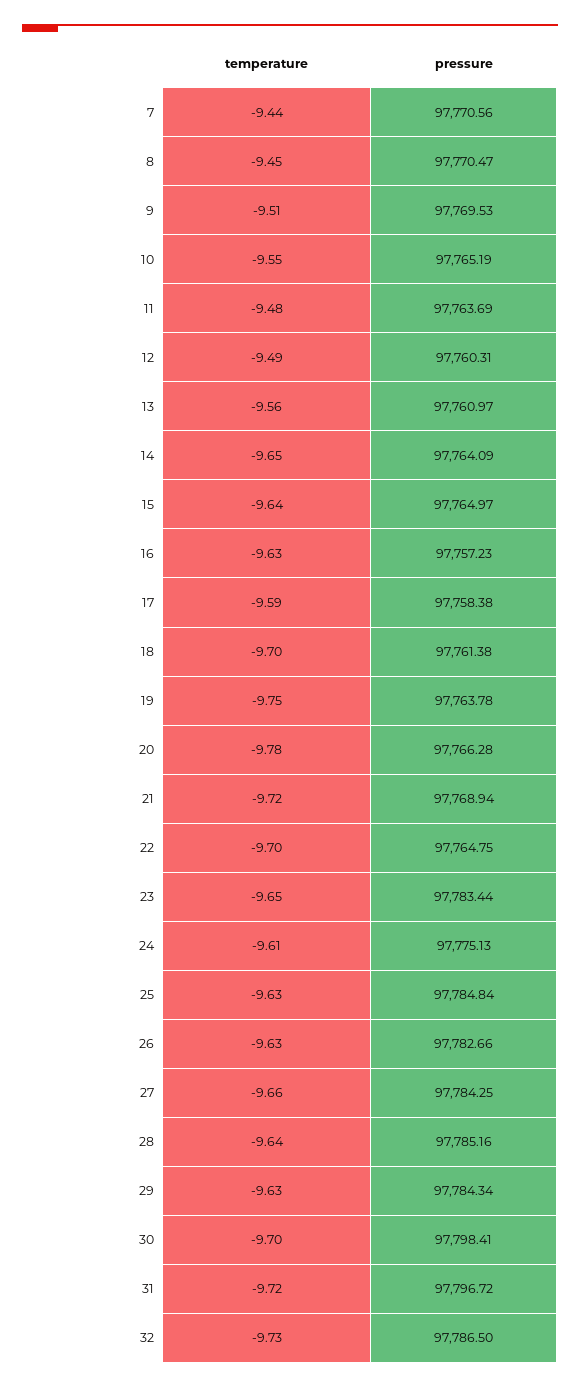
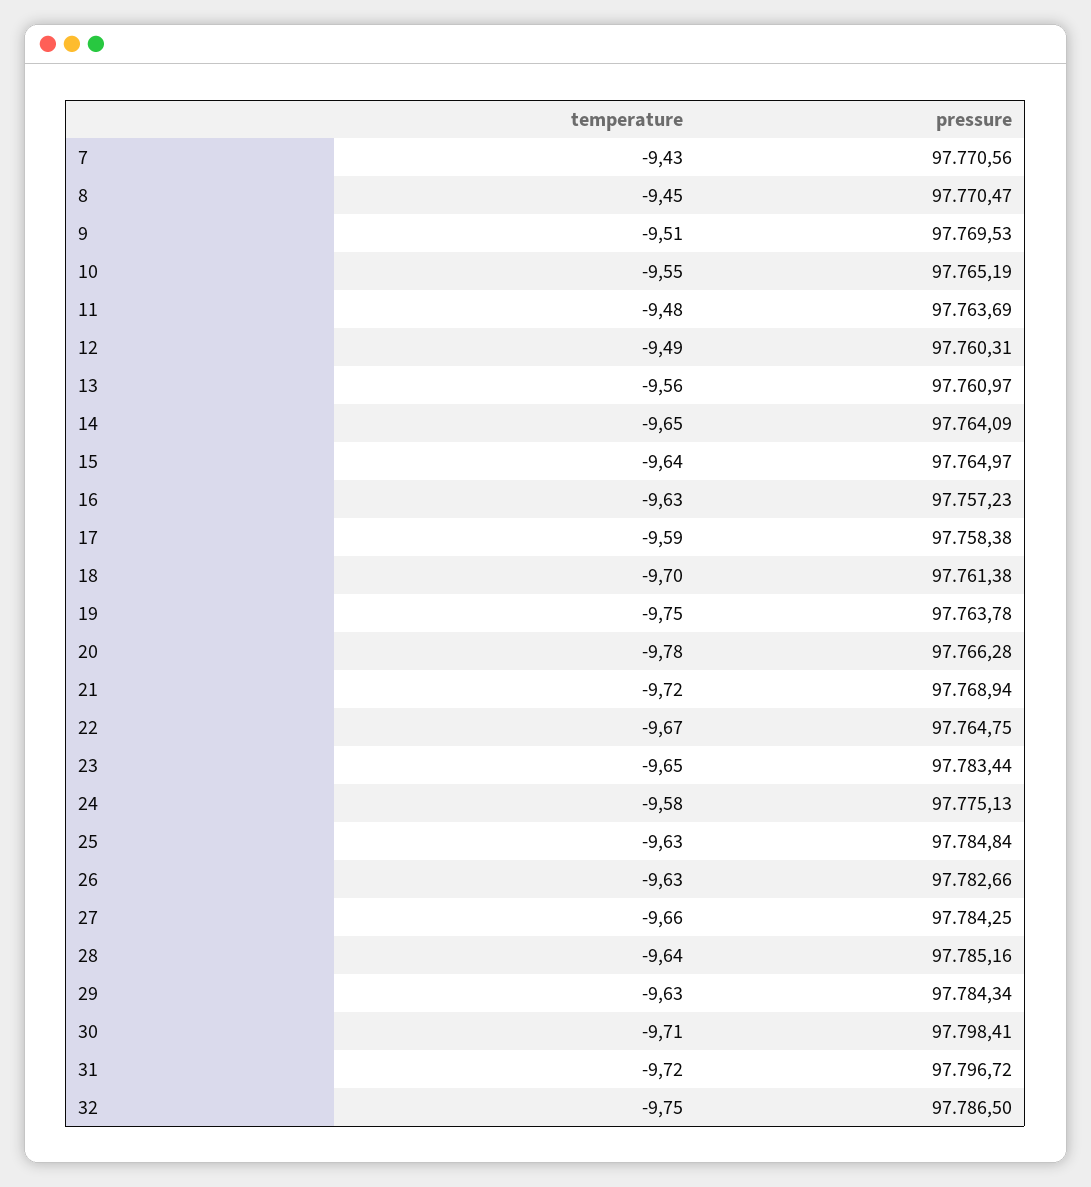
  {
    "temperature": {
-     "7": -9.44,
+     "7": -9.43,
      "8": -9.45,
      "9": -9.51,
      "10": -9.55,
      "11": -9.48,
      "12": -9.49,
      "13": -9.56,
      "14": -9.65,
      "15": -9.64,
      "16": -9.63,
      "17": -9.59,
      "18": -9.7,
      "19": -9.75,
      "20": -9.78,
      "21": -9.72,
-     "22": -9.7,
+     "22": -9.67,
      "23": -9.65,
-     "24": -9.61,
+     "24": -9.58,
      "25": -9.63,
      "26": -9.63,
      "27": -9.66,
      "28": -9.64,
      "29": -9.63,
-     "30": -9.7,
+     "30": -9.71,
      "31": -9.72,
-     "32": -9.73
+     "32": -9.75
    },
    "pressure": {
      "7": 97770.56,
      "8": 97770.47,
      "9": 97769.53,
      "10": 97765.19,
      "11": 97763.69,
      "12": 97760.31,
      "13": 97760.97,
      "14": 97764.09,
      "15": 97764.97,
      "16": 97757.23,
      "17": 97758.38,
      "18": 97761.38,
      "19": 97763.78,
      "20": 97766.28,
      "21": 97768.94,
      "22": 97764.75,
      "23": 97783.44,
      "24": 97775.13,
      "25": 97784.84,
      "26": 97782.66,
      "27": 97784.25,
      "28": 97785.16,
      "29": 97784.34,
      "30": 97798.41,
      "31": 97796.72,
      "32": 97786.5
    }
  }

